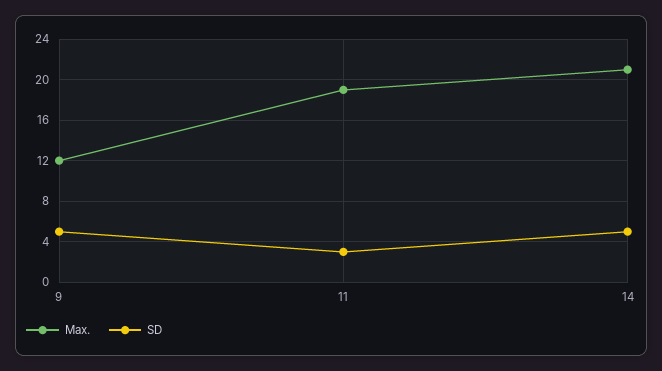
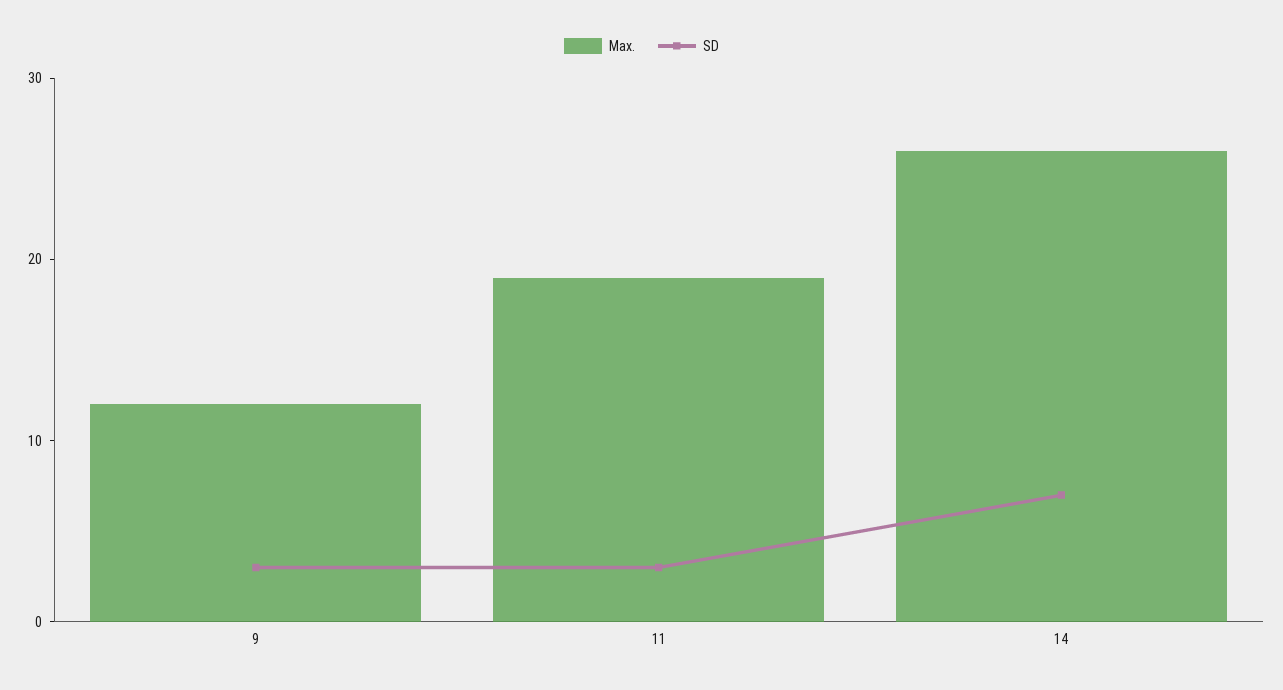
  {
    "Max.": {
      "9": 12,
      "11": 19,
-     "14": 21
+     "14": 26
    },
    "SD": {
-     "9": 5,
+     "9": 3,
      "11": 3,
-     "14": 5
+     "14": 7
    }
  }

